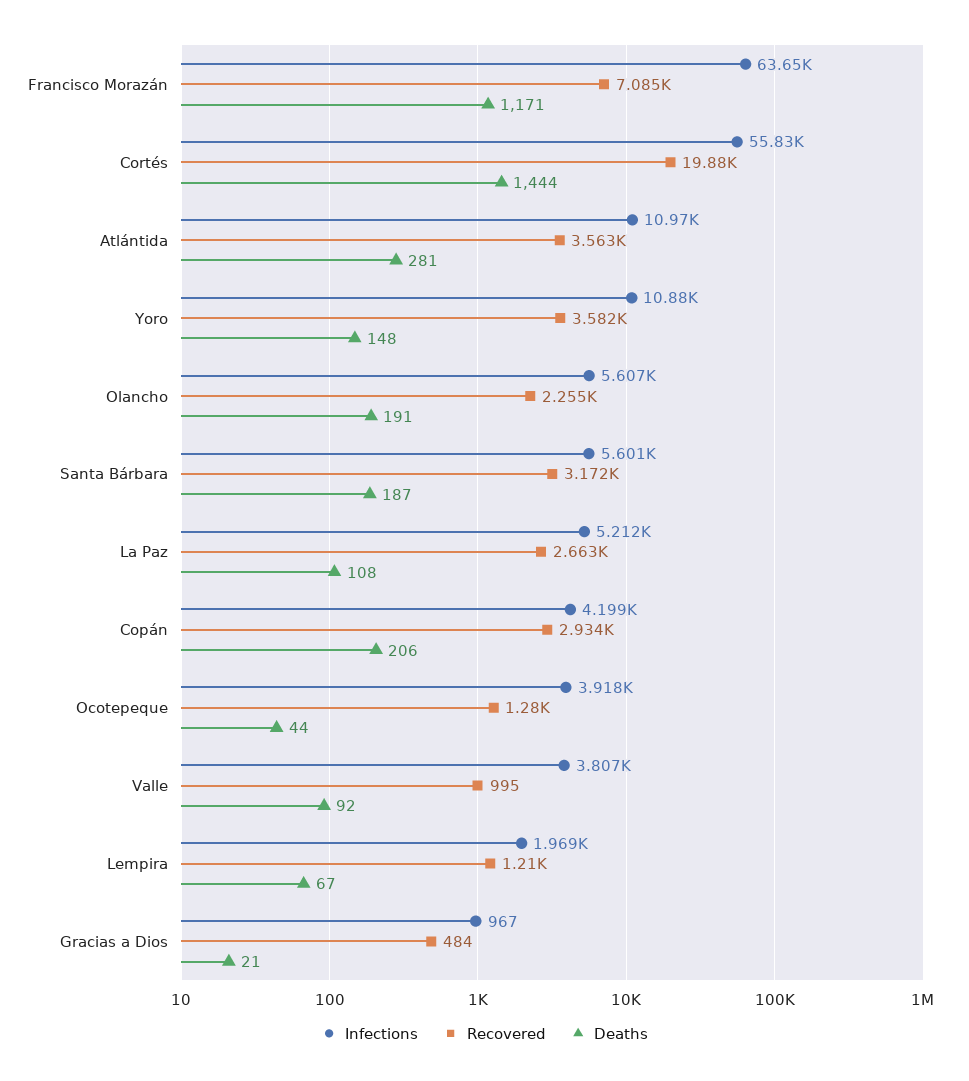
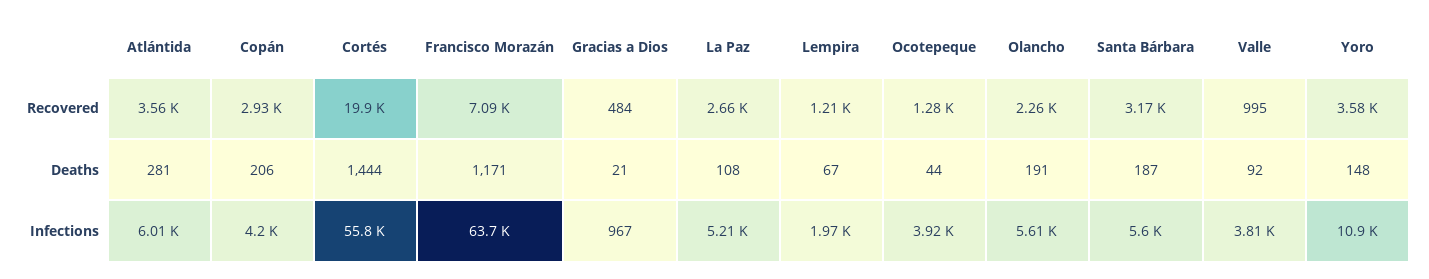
  {
    "Infections": {
      "Francisco Morazán": 63650,
      "Cortés": 55830,
-     "Atlántida": 10970,
+     "Atlántida": 6010,
      "Yoro": 10880,
      "Olancho": 5607,
      "Santa Bárbara": 5601,
      "La Paz": 5212,
      "Copán": 4199,
      "Ocotepeque": 3918,
      "Valle": 3807,
      "Lempira": 1969,
      "Gracias a Dios": 967
    },
    "Recovered": {
      "Francisco Morazán": 7085,
      "Cortés": 19880,
      "Atlántida": 3563,
      "Yoro": 3582,
      "Olancho": 2255,
      "Santa Bárbara": 3172,
      "La Paz": 2663,
      "Copán": 2934,
      "Ocotepeque": 1280,
      "Valle": 995,
      "Lempira": 1210,
      "Gracias a Dios": 484
    },
    "Deaths": {
      "Francisco Morazán": 1171,
      "Cortés": 1444,
      "Atlántida": 281,
      "Yoro": 148,
      "Olancho": 191,
      "Santa Bárbara": 187,
      "La Paz": 108,
      "Copán": 206,
      "Ocotepeque": 44,
      "Valle": 92,
      "Lempira": 67,
      "Gracias a Dios": 21
    }
  }

